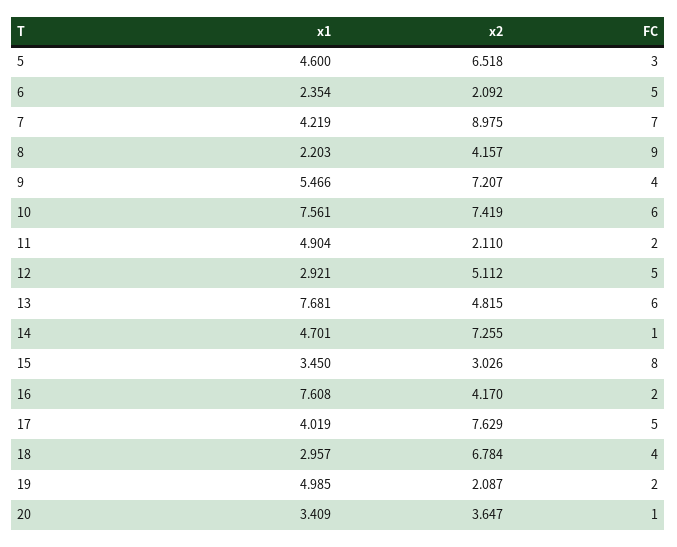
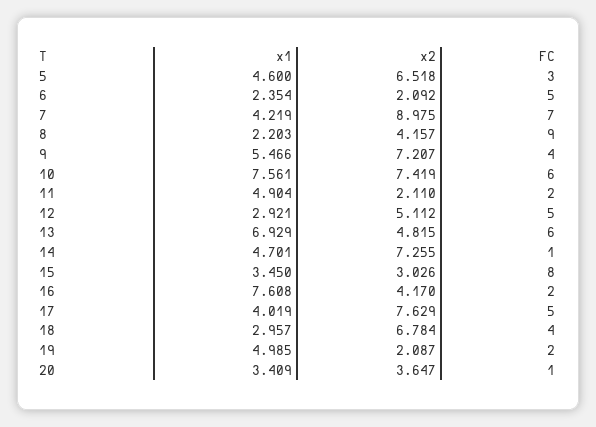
  {
    "x1": {
      "5": 4.6,
      "6": 2.354,
      "7": 4.219,
      "8": 2.203,
      "9": 5.466,
      "10": 7.561,
      "11": 4.904,
      "12": 2.921,
-     "13": 7.681,
+     "13": 6.929,
      "14": 4.701,
      "15": 3.45,
      "16": 7.608,
      "17": 4.019,
      "18": 2.957,
      "19": 4.985,
      "20": 3.409
    },
    "x2": {
      "5": 6.518,
      "6": 2.092,
      "7": 8.975,
      "8": 4.157,
      "9": 7.207,
      "10": 7.419,
      "11": 2.11,
      "12": 5.112,
      "13": 4.815,
      "14": 7.255,
      "15": 3.026,
      "16": 4.17,
      "17": 7.629,
      "18": 6.784,
      "19": 2.087,
      "20": 3.647
    },
    "FC": {
      "5": 3,
      "6": 5,
      "7": 7,
      "8": 9,
      "9": 4,
      "10": 6,
      "11": 2,
      "12": 5,
      "13": 6,
      "14": 1,
      "15": 8,
      "16": 2,
      "17": 5,
      "18": 4,
      "19": 2,
      "20": 1
    }
  }

